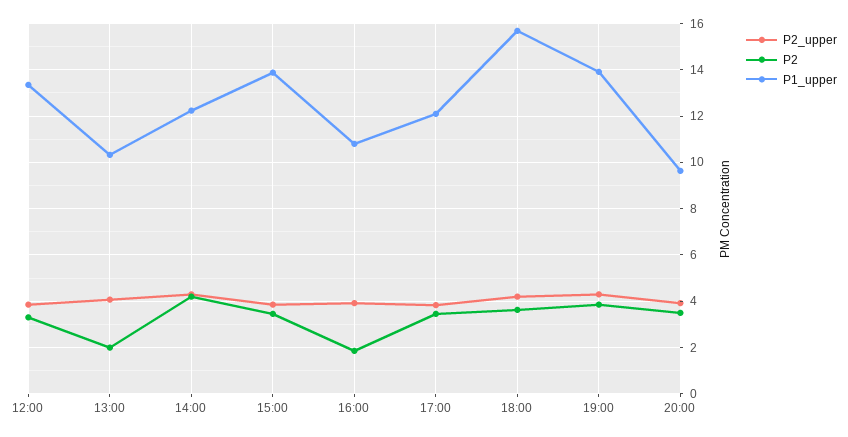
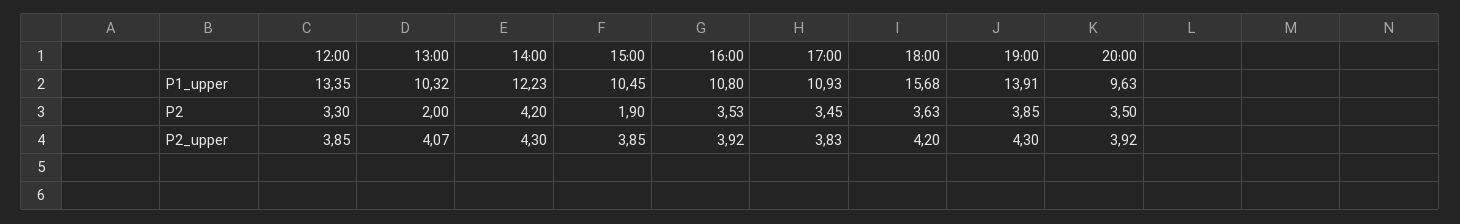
  {
    "P2_upper": {
      "12:00": 3.85,
      "13:00": 4.07,
      "14:00": 4.3,
      "15:00": 3.85,
      "16:00": 3.92,
      "17:00": 3.83,
      "18:00": 4.2,
      "19:00": 4.3,
      "20:00": 3.92
    },
    "P2": {
      "12:00": 3.3,
      "13:00": 2,
      "14:00": 4.2,
-     "15:00": 3.5,
+     "15:00": 1.9,
-     "16:00": 2,
+     "16:00": 3.53,
      "17:00": 3.45,
      "18:00": 3.63,
      "19:00": 3.85,
      "20:00": 3.5
    },
    "P1_upper": {
      "12:00": 13.35,
      "13:00": 10.32,
      "14:00": 12.23,
-     "15:00": 14,
+     "15:00": 10.45,
      "16:00": 10.8,
-     "17:00": 12,
+     "17:00": 10.93,
      "18:00": 15.68,
      "19:00": 13.91,
      "20:00": 9.63
    }
  }

